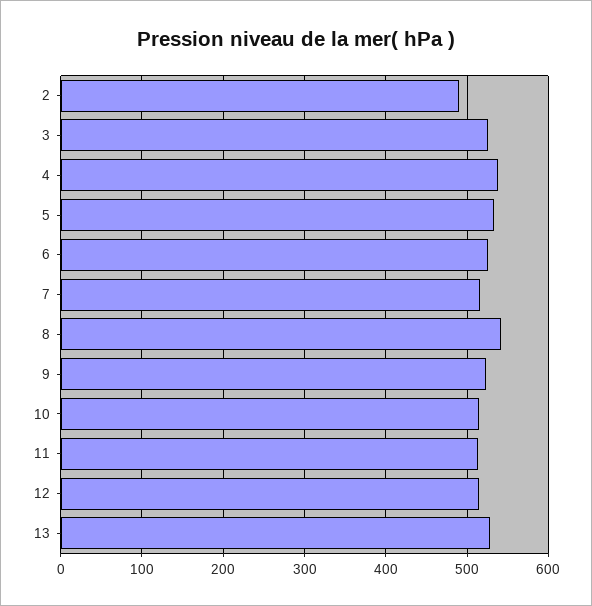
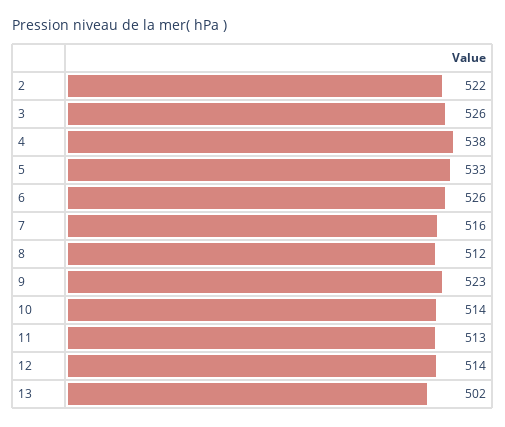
  {
-   "2": 490,
+   "2": 522,
    "3": 526,
    "4": 538,
    "5": 533,
    "6": 526,
    "7": 516,
-   "8": 540,
+   "8": 512,
    "9": 523,
    "10": 514,
    "11": 513,
    "12": 514,
-   "13": 530
+   "13": 502
  }

